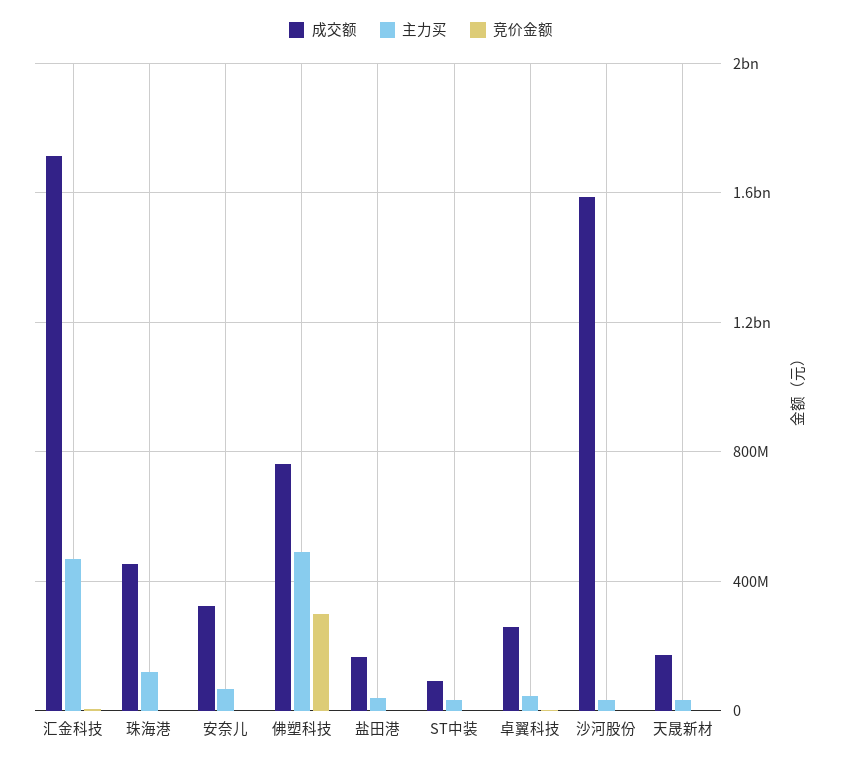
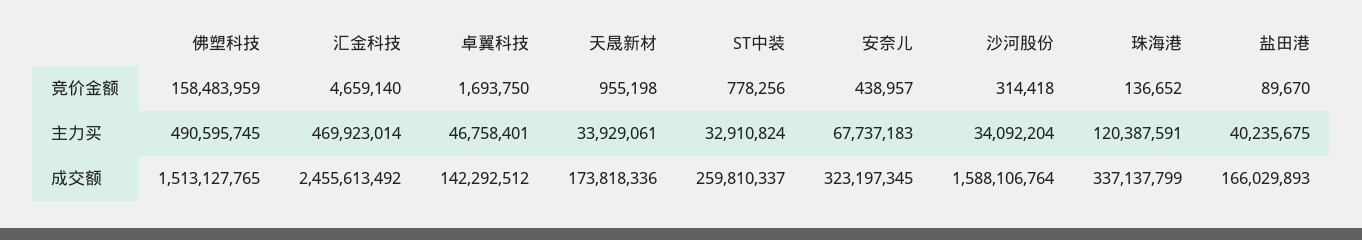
  {
    "成交额": {
-     "汇金科技": 1700000000,
+     "汇金科技": 2455613492,
-     "珠海港": 450000000,
+     "珠海港": 337137799,
      "安奈儿": 323197345,
-     "佛塑科技": 750000000,
+     "佛塑科技": 1513127765,
      "盐田港": 166029893,
-     "ST中装": 100000000,
+     "ST中装": 259810337,
-     "卓翼科技": 250000000,
+     "卓翼科技": 142292512,
      "沙河股份": 1588106764,
      "天晟新材": 173818336
    },
    "主力买": {
      "汇金科技": 469923014,
      "珠海港": 120387591,
      "安奈儿": 67737183,
      "佛塑科技": 490595745,
      "盐田港": 40235675,
      "ST中装": 32910824,
      "卓翼科技": 46758401,
      "沙河股份": 34092204,
      "天晟新材": 33929061
    },
    "竞价金额": {
      "汇金科技": 4659140,
      "珠海港": 136652,
      "安奈儿": 438957,
-     "佛塑科技": 300000000,
+     "佛塑科技": 158483959,
      "盐田港": 89670,
      "ST中装": 778256,
      "卓翼科技": 1693750,
      "沙河股份": 314418,
      "天晟新材": 955198
    }
  }

